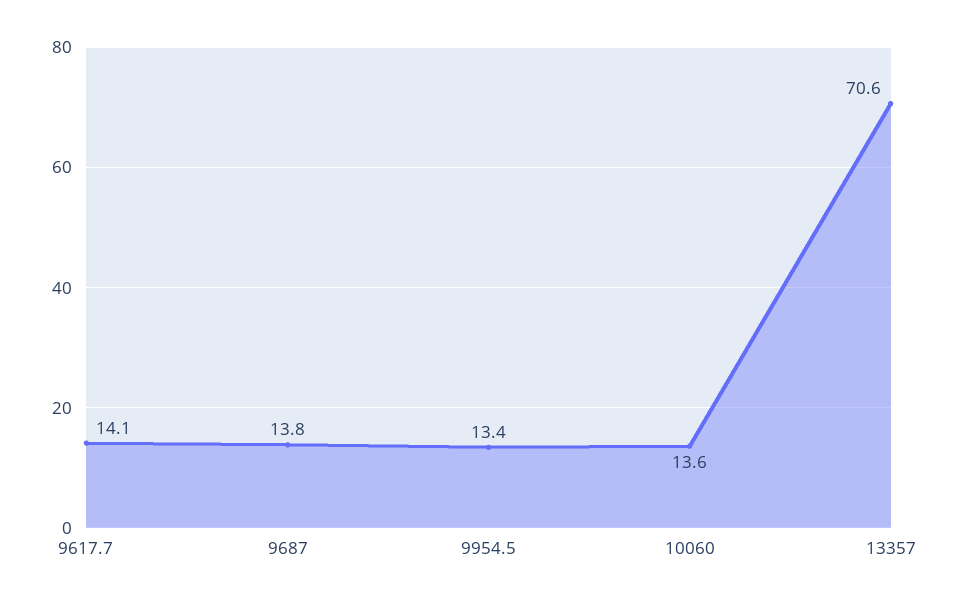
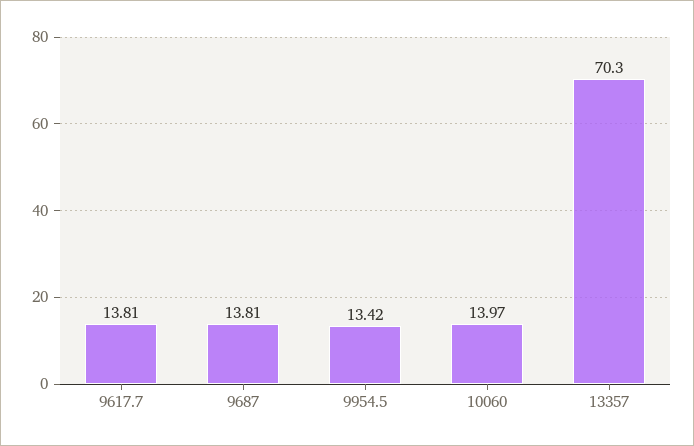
  {
-   "9617.7": 14.1,
+   "9617.7": 13.81,
    "9687": 13.81,
    "9954.5": 13.42,
-   "10060": 13.6,
+   "10060": 13.97,
-   "13357": 70.6
+   "13357": 70.3
  }

